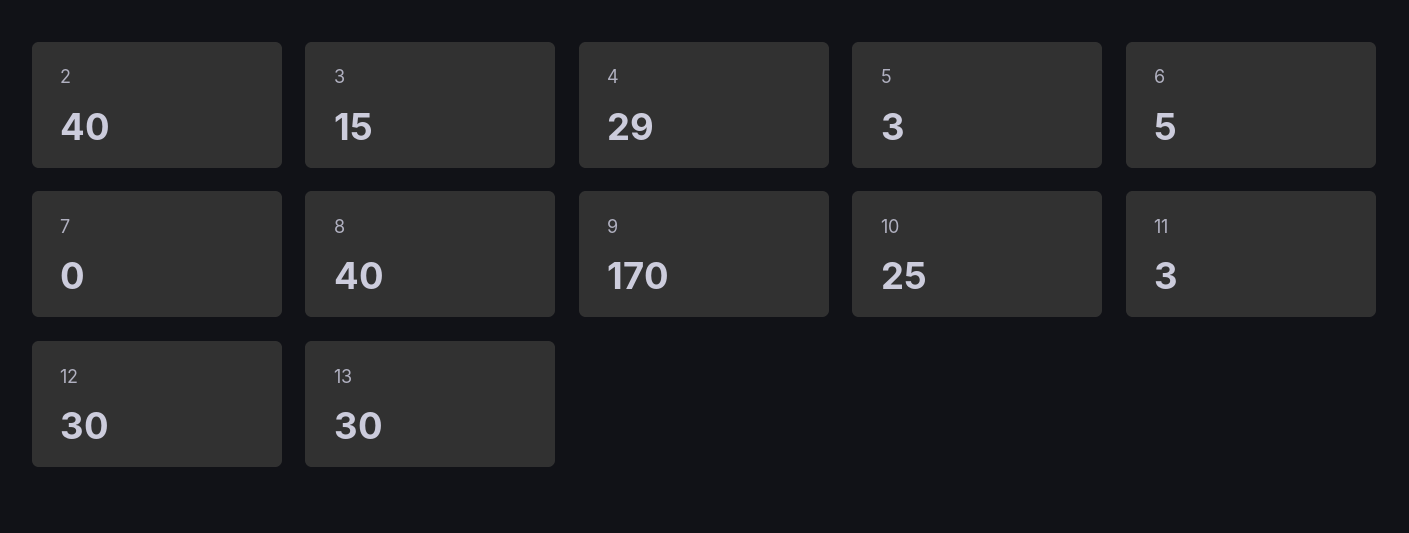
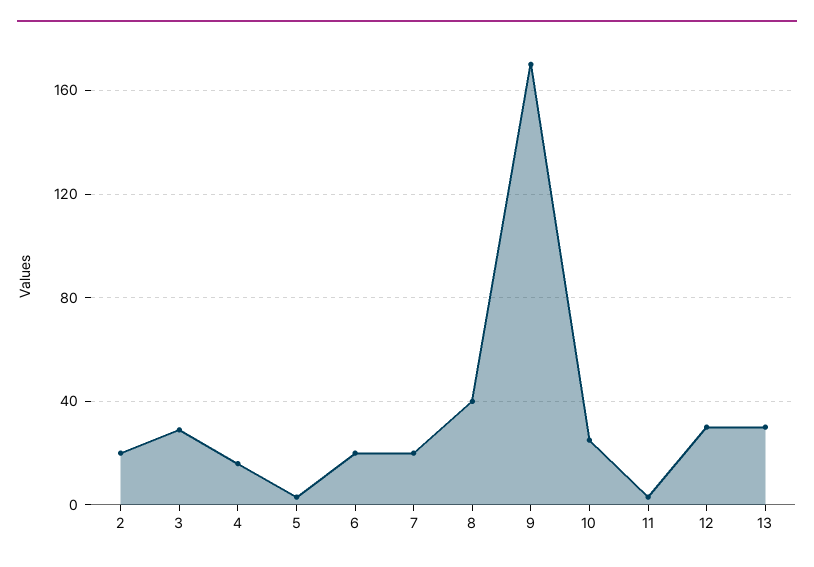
  {
-   "2": 40,
+   "2": 20,
-   "3": 15,
+   "3": 30,
-   "4": 29,
+   "4": 15,
    "5": 3,
-   "6": 5,
+   "6": 20,
-   "7": 0,
+   "7": 20,
    "8": 40,
    "9": 170,
    "10": 25,
    "11": 3,
    "12": 30,
    "13": 30
  }

